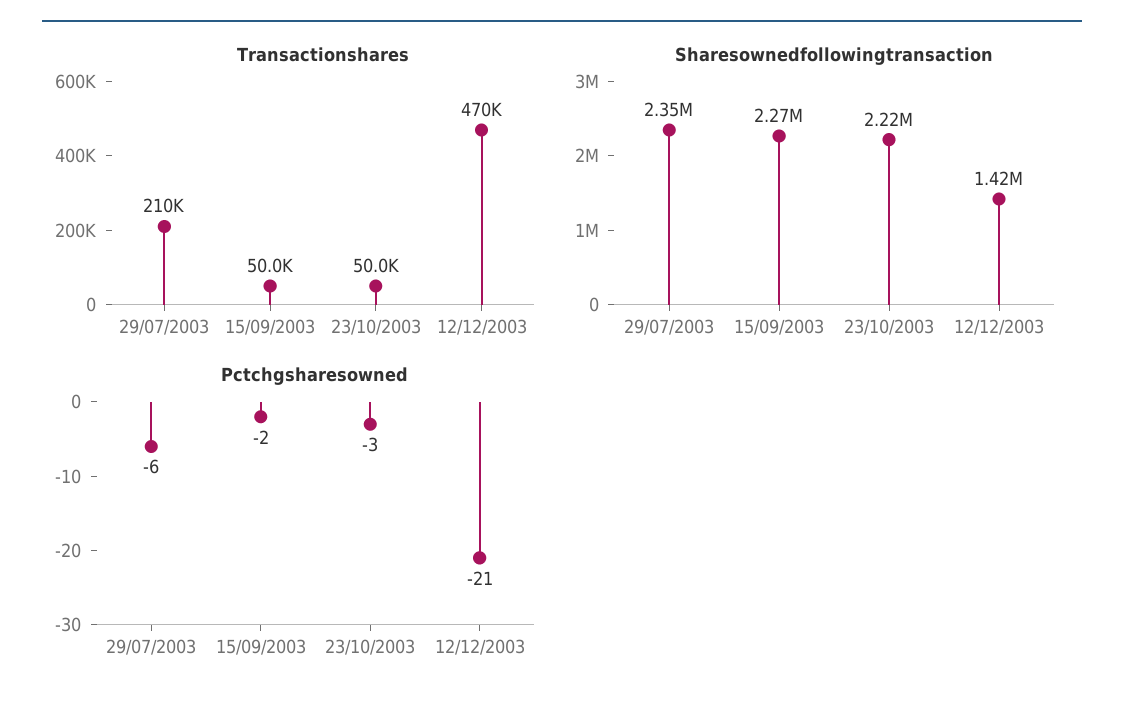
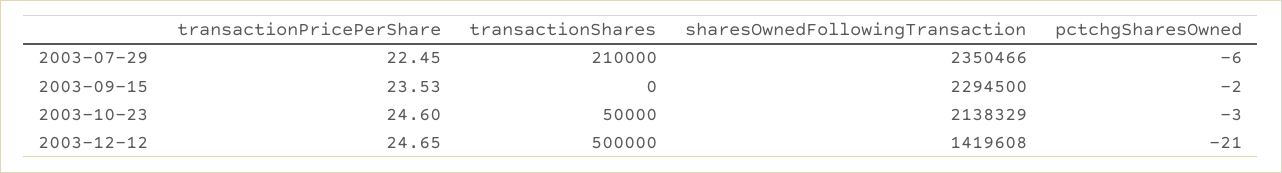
  {
    "Transactionshares": {
      "29/07/2003": 210000,
-     "15/09/2003": 50000,
+     "15/09/2003": 0,
      "23/10/2003": 50000,
-     "12/12/2003": 470000
+     "12/12/2003": 500000
    },
    "Sharesownedfollowingtransaction": {
      "29/07/2003": 2350466,
-     "15/09/2003": 2270000,
+     "15/09/2003": 2294500,
-     "23/10/2003": 2220000,
+     "23/10/2003": 2138329,
      "12/12/2003": 1419608
    },
    "Pctchgsharesowned": {
      "29/07/2003": -6,
      "15/09/2003": -2,
      "23/10/2003": -3,
      "12/12/2003": -21
-   }
+   },
+   "transactionPricePerShare": {
+     "29/07/2003": 22.45,
+     "15/09/2003": 23.53,
+     "23/10/2003": 24.6,
+     "12/12/2003": 24.65
+   }
  }

